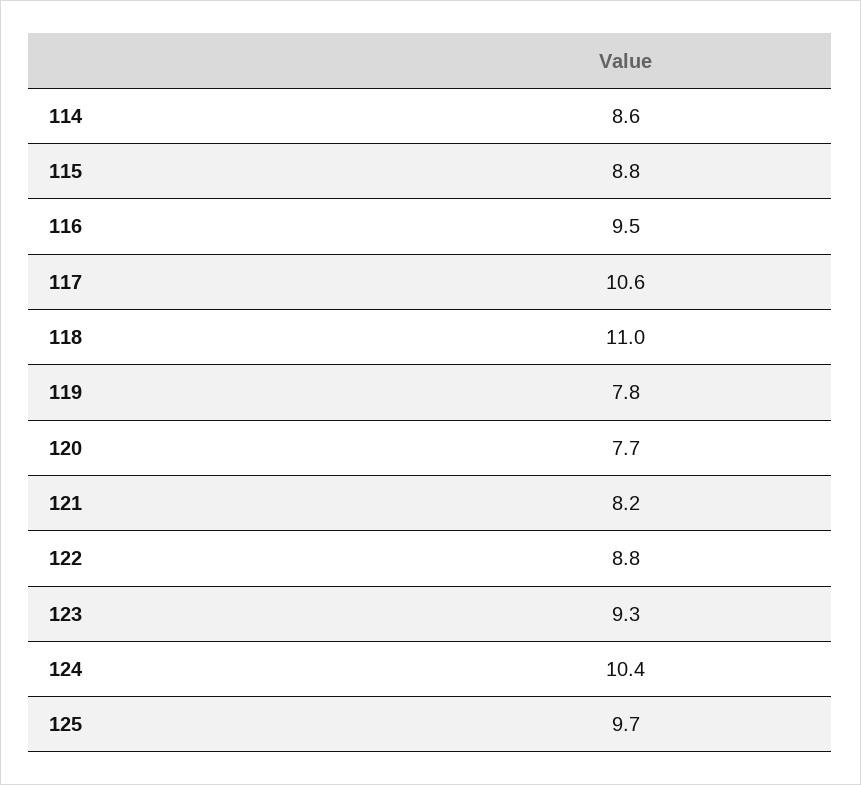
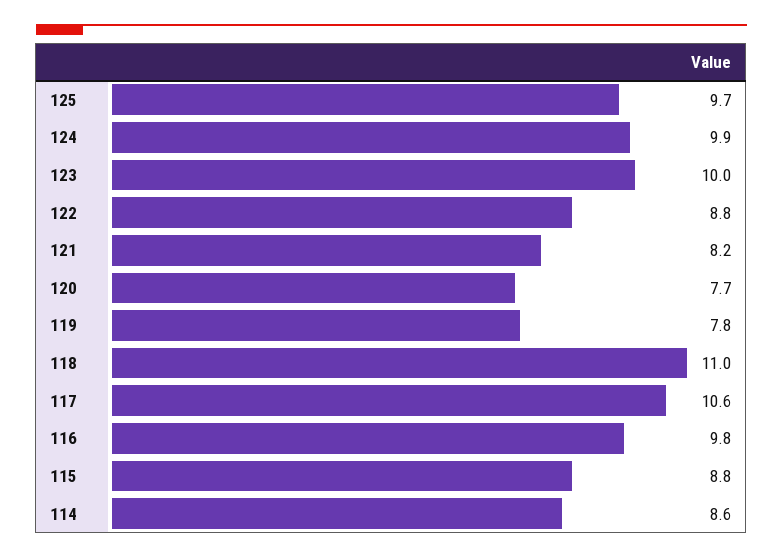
  {
    "114": 8.6,
    "115": 8.8,
-   "116": 9.5,
+   "116": 9.8,
    "117": 10.6,
    "118": 11,
    "119": 7.8,
    "120": 7.7,
    "121": 8.2,
    "122": 8.8,
-   "123": 9.3,
+   "123": 10,
-   "124": 10.4,
+   "124": 9.9,
    "125": 9.7
  }

